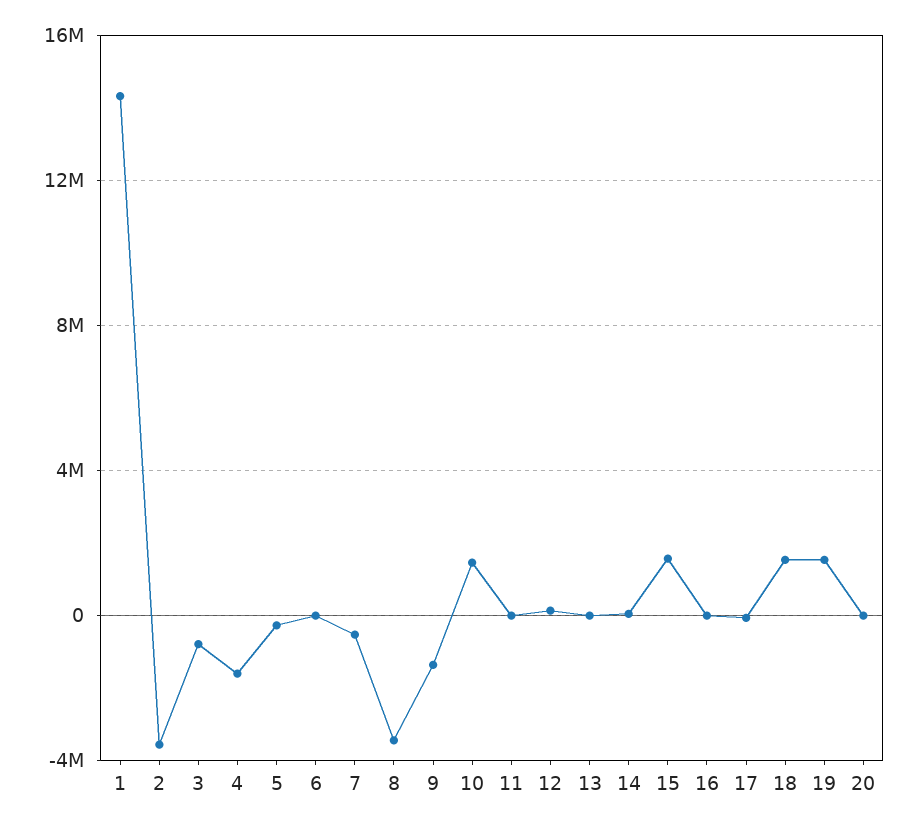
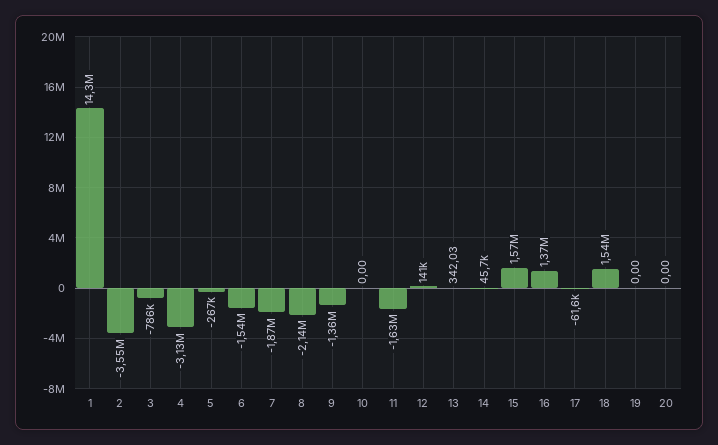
  {
    "1": 14300000,
    "2": -3550000,
    "3": -786000,
-   "4": -1500000,
+   "4": -3130000,
    "5": -267000,
-   "6": 0,
+   "6": -1540000,
-   "7": -500000,
+   "7": -1870000,
-   "8": -3500000,
+   "8": -2140000,
    "9": -1360000,
-   "10": 1500000,
+   "10": 0,
-   "11": 0,
+   "11": -1630000,
    "12": 141000,
    "13": 342.03,
    "14": 45700,
    "15": 1570000,
-   "16": 0,
+   "16": 1370000,
    "17": -61600,
    "18": 1540000,
-   "19": 1500000,
+   "19": 0,
    "20": 0
  }

